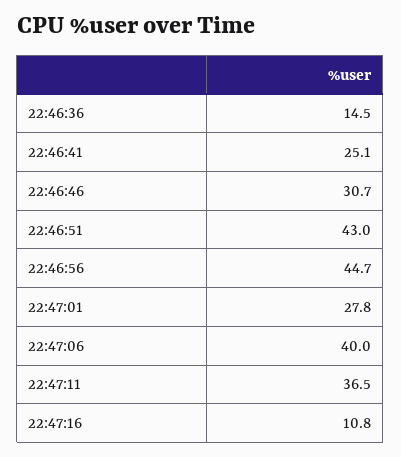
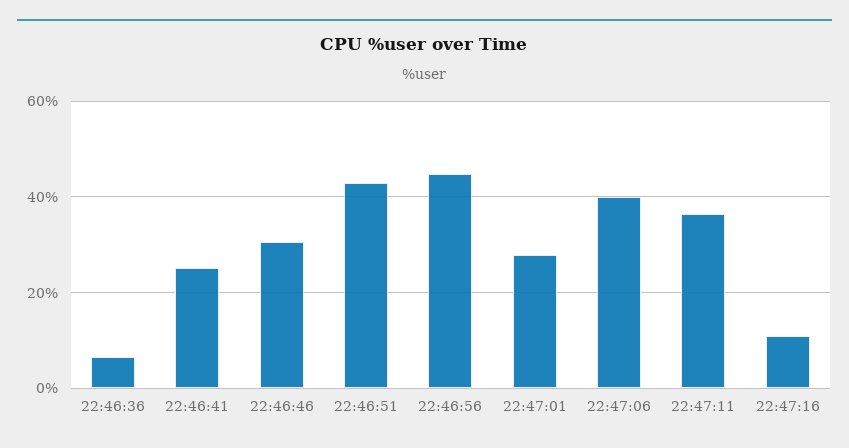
  {
-   "22:46:36": 14.5,
+   "22:46:36": 6,
    "22:46:41": 25.1,
    "22:46:46": 30.7,
    "22:46:51": 43,
    "22:46:56": 44.7,
    "22:47:01": 27.8,
    "22:47:06": 40,
    "22:47:11": 36.5,
    "22:47:16": 10.8
  }

